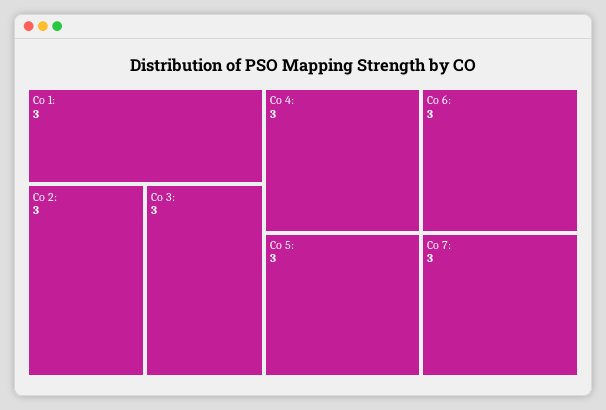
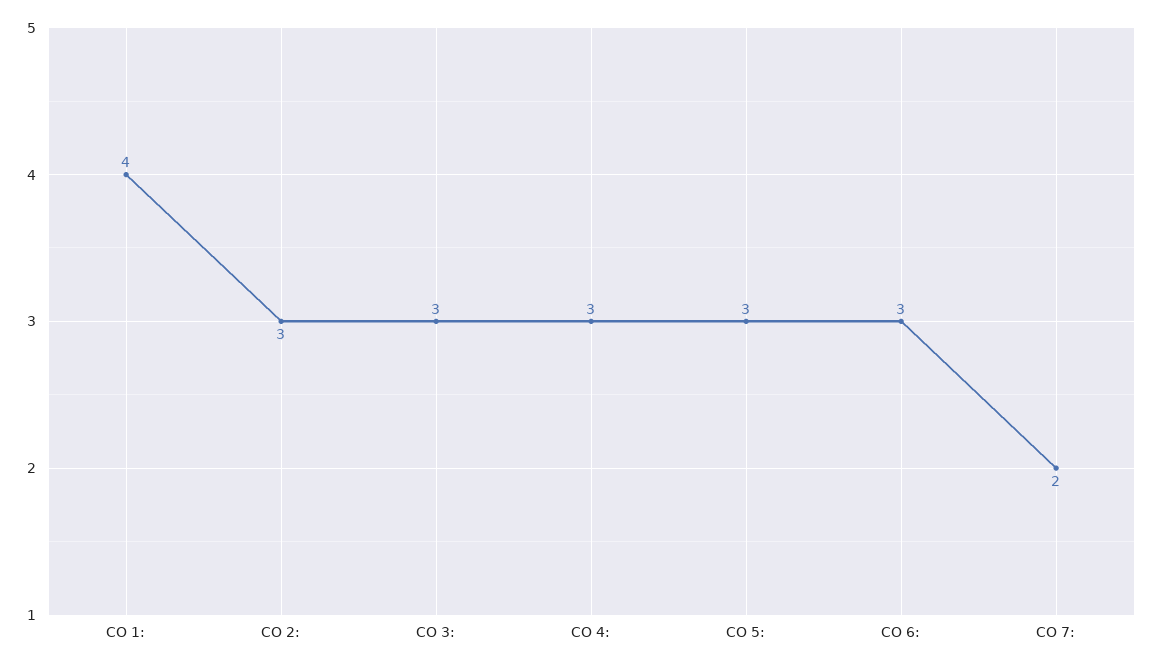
  {
-   "Co 1:": 3,
+   "Co 1:": 4,
    "Co 2:": 3,
    "Co 3:": 3,
    "Co 4:": 3,
    "Co 5:": 3,
    "Co 6:": 3,
-   "Co 7:": 3
+   "Co 7:": 2
  }

